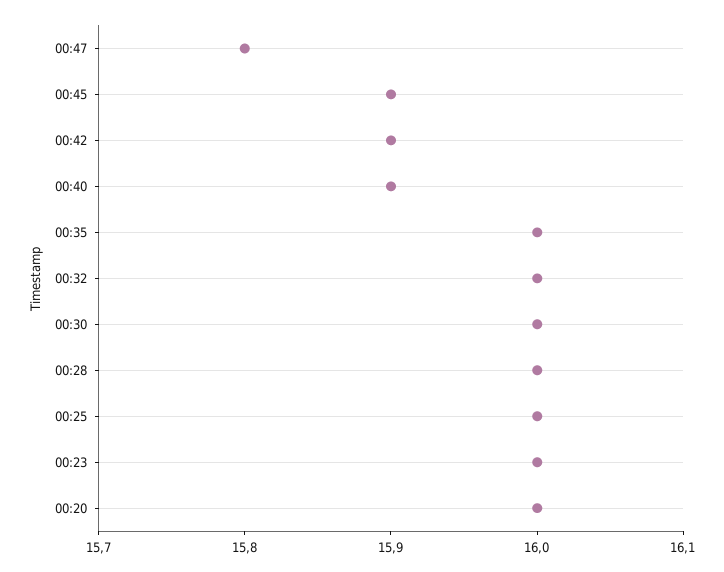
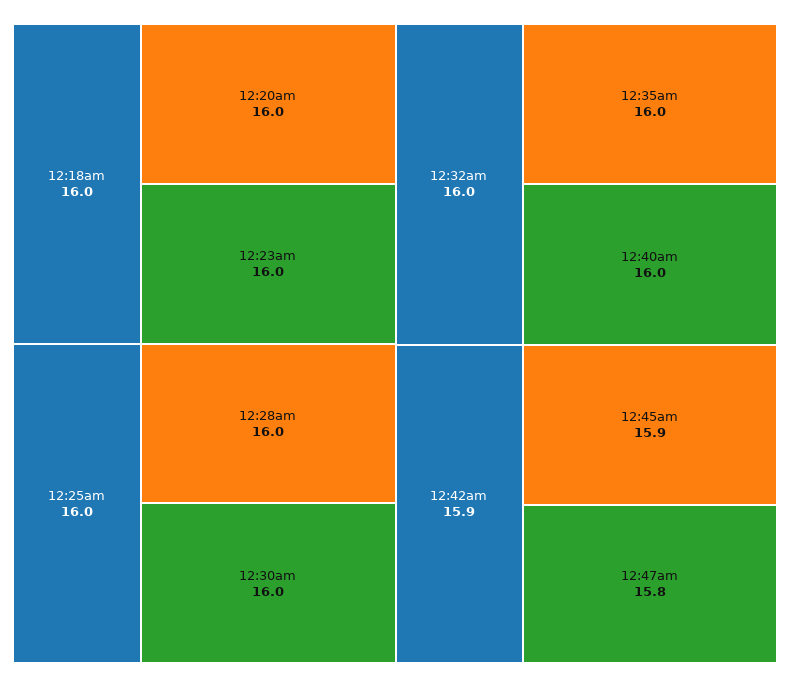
  {
    "00:47": 15.8,
    "00:45": 15.9,
    "00:42": 15.9,
-   "00:40": 15.9,
+   "00:40": 16,
    "00:35": 16,
    "00:32": 16,
    "00:30": 16,
    "00:28": 16,
    "00:25": 16,
    "00:23": 16,
-   "00:20": 16
+   "00:20": 16,
+   "12:18am": 16
  }

